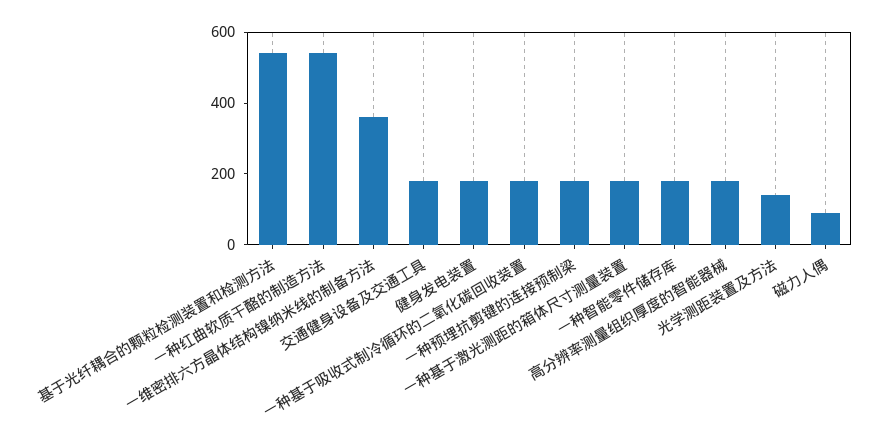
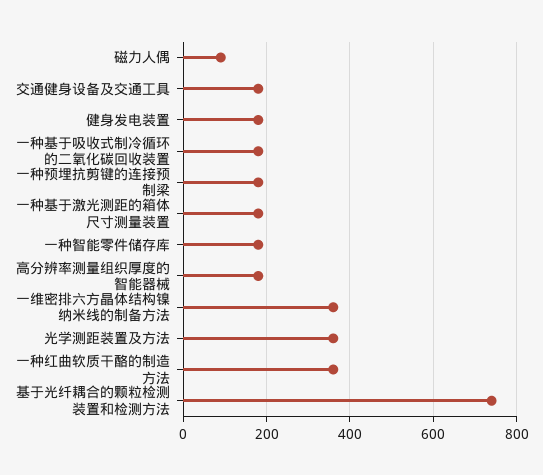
  {
-   "基于光纤耦合的颗粒检测装置和检测方法": 550,
+   "基于光纤耦合的颗粒检测装置和检测方法": 740,
-   "一种红曲软质干酪的制造方法": 550,
+   "一种红曲软质干酪的制造方法": 360,
    "一维密排六方晶体结构镍纳米线的制备方法": 360,
    "交通健身设备及交通工具": 180,
    "健身发电装置": 180,
    "一种基于吸收式制冷循环的二氧化碳回收装置": 180,
    "一种预埋抗剪键的连接预制梁": 180,
    "一种基于激光测距的箱体尺寸测量装置": 180,
    "一种智能零件储存库": 180,
    "高分辨率测量组织厚度的智能器械": 180,
-   "光学测距装置及方法": 150,
+   "光学测距装置及方法": 360,
    "磁力人偶": 100
  }

